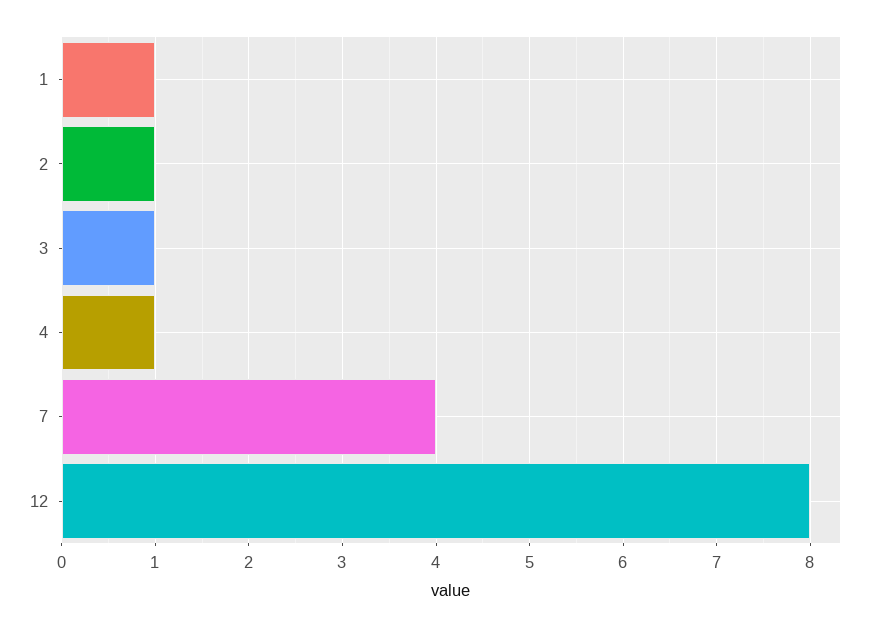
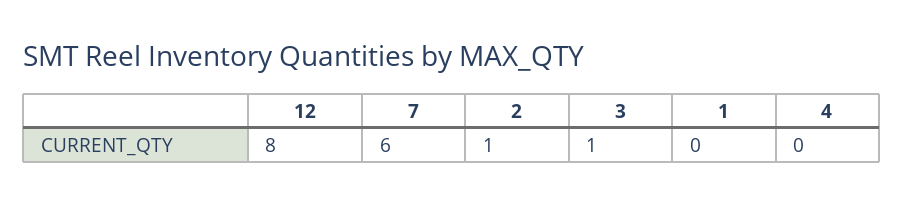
  {
-   "1": 1,
+   "1": 0,
    "2": 1,
    "3": 1,
-   "4": 1,
+   "4": 0,
-   "7": 4,
+   "7": 6,
    "12": 8
  }

